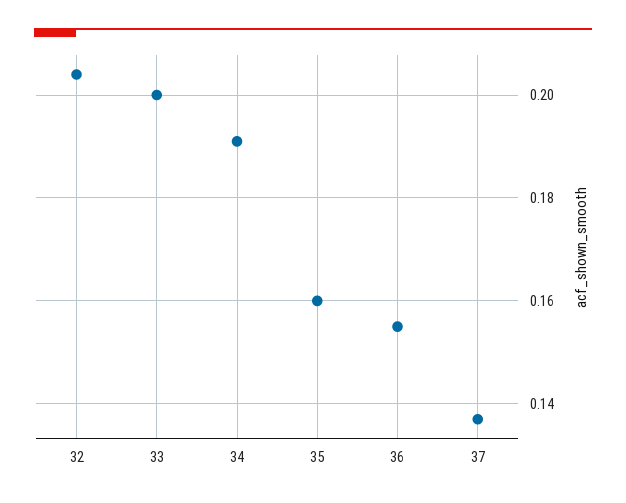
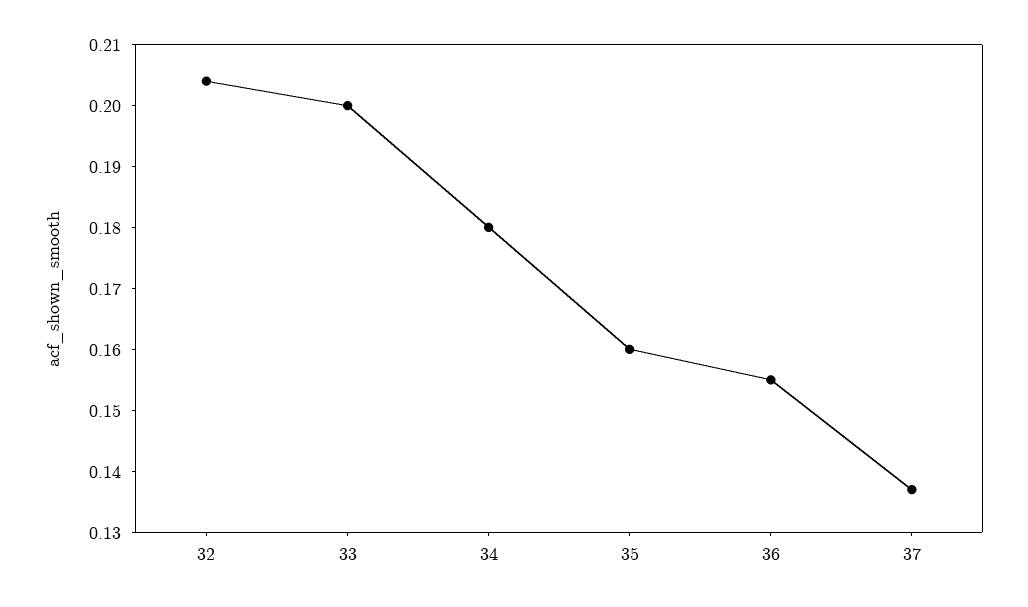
  {
    "32": 0.205,
    "33": 0.2,
-   "34": 0.19,
+   "34": 0.18,
    "35": 0.16,
    "36": 0.155,
    "37": 0.135
  }

